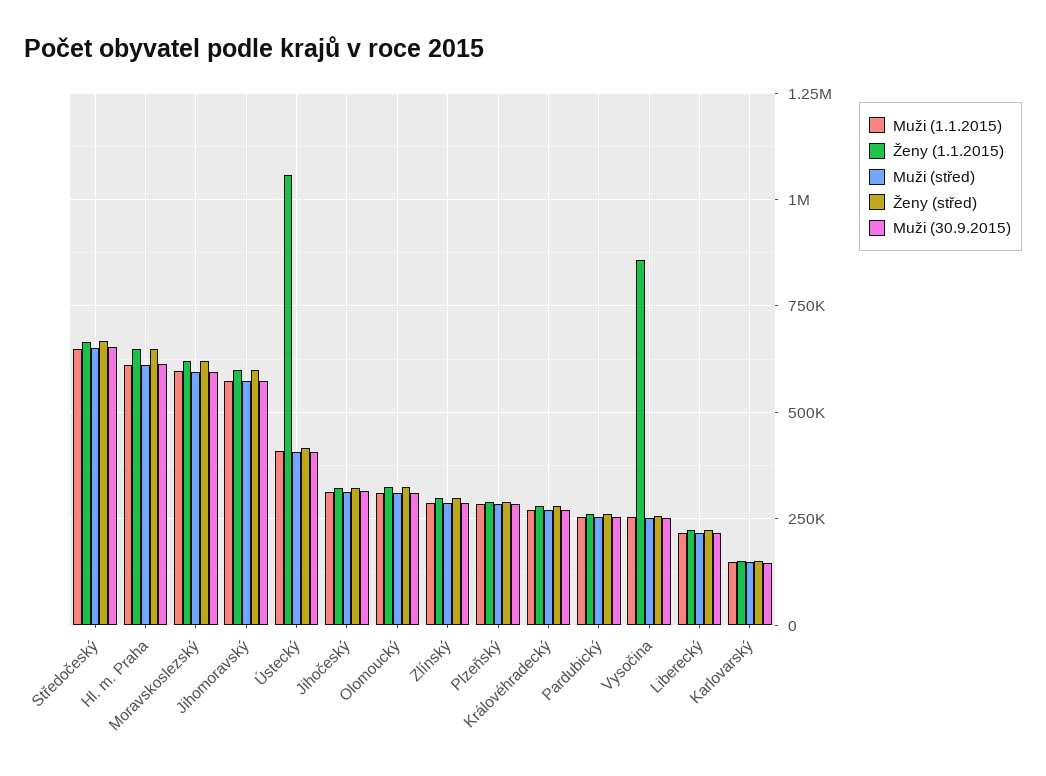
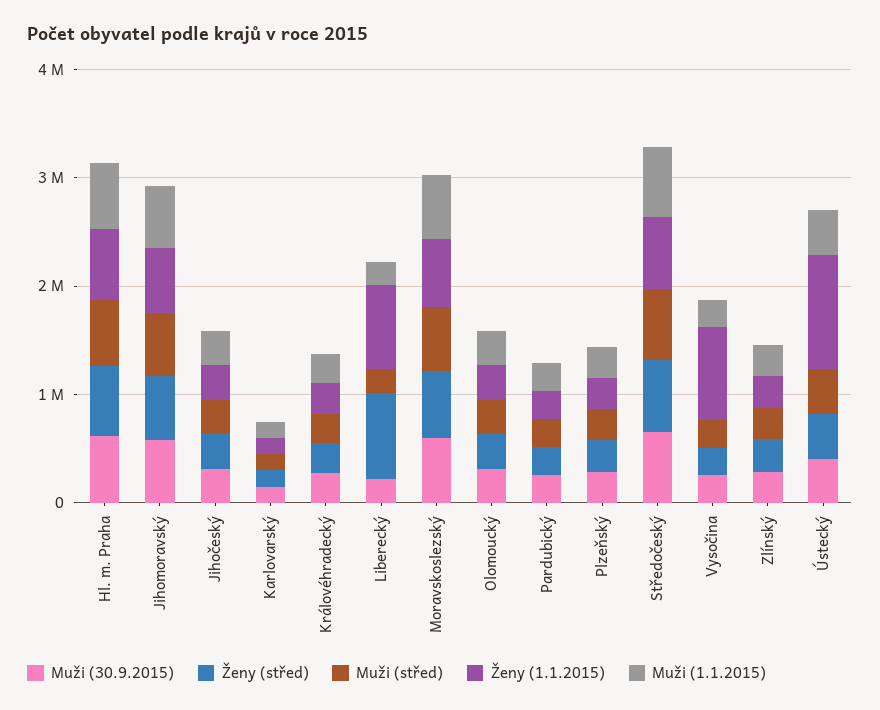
  {
    "Muži (1.1.2015)": {
      "Středočeský": 650000,
      "Hl. m. Praha": 600000,
      "Moravskoslezský": 600000,
      "Jihomoravský": 575000,
      "Ústecký": 400000,
      "Jihočeský": 325000,
      "Olomoucký": 300000,
      "Zlínský": 275000,
      "Plzeňský": 275000,
      "Královéhradecký": 275000,
      "Pardubický": 250000,
      "Vysočina": 250000,
      "Liberecký": 225000,
      "Karlovarský": 150000
    },
    "Ženy (1.1.2015)": {
      "Středočeský": 675000,
      "Hl. m. Praha": 650000,
      "Moravskoslezský": 625000,
      "Jihomoravský": 600000,
      "Ústecký": 1050000,
      "Jihočeský": 325000,
      "Olomoucký": 325000,
      "Zlínský": 300000,
      "Plzeňský": 300000,
      "Královéhradecký": 275000,
      "Pardubický": 250000,
      "Vysočina": 850000,
-     "Liberecký": 225000,
+     "Liberecký": 800000,
      "Karlovarský": 150000
    },
    "Muži (střed)": {
      "Středočeský": 650000,
      "Hl. m. Praha": 600000,
      "Moravskoslezský": 600000,
      "Jihomoravský": 575000,
      "Ústecký": 400000,
      "Jihočeský": 325000,
      "Olomoucký": 300000,
      "Zlínský": 275000,
      "Plzeňský": 275000,
      "Královéhradecký": 275000,
      "Pardubický": 250000,
      "Vysočina": 250000,
      "Liberecký": 225000,
      "Karlovarský": 150000
    },
    "Ženy (střed)": {
      "Středočeský": 675000,
      "Hl. m. Praha": 650000,
      "Moravskoslezský": 625000,
      "Jihomoravský": 600000,
      "Ústecký": 425000,
      "Jihočeský": 325000,
      "Olomoucký": 325000,
      "Zlínský": 300000,
      "Plzeňský": 300000,
      "Královéhradecký": 275000,
      "Pardubický": 250000,
      "Vysočina": 250000,
-     "Liberecký": 225000,
+     "Liberecký": 800000,
      "Karlovarský": 150000
    },
    "Muži (30.9.2015)": {
      "Středočeský": 650000,
      "Hl. m. Praha": 625000,
      "Moravskoslezský": 600000,
      "Jihomoravský": 575000,
      "Ústecký": 400000,
      "Jihočeský": 325000,
      "Olomoucký": 300000,
      "Zlínský": 275000,
      "Plzeňský": 275000,
      "Královéhradecký": 275000,
      "Pardubický": 250000,
      "Vysočina": 250000,
      "Liberecký": 225000,
      "Karlovarský": 150000
    }
  }

